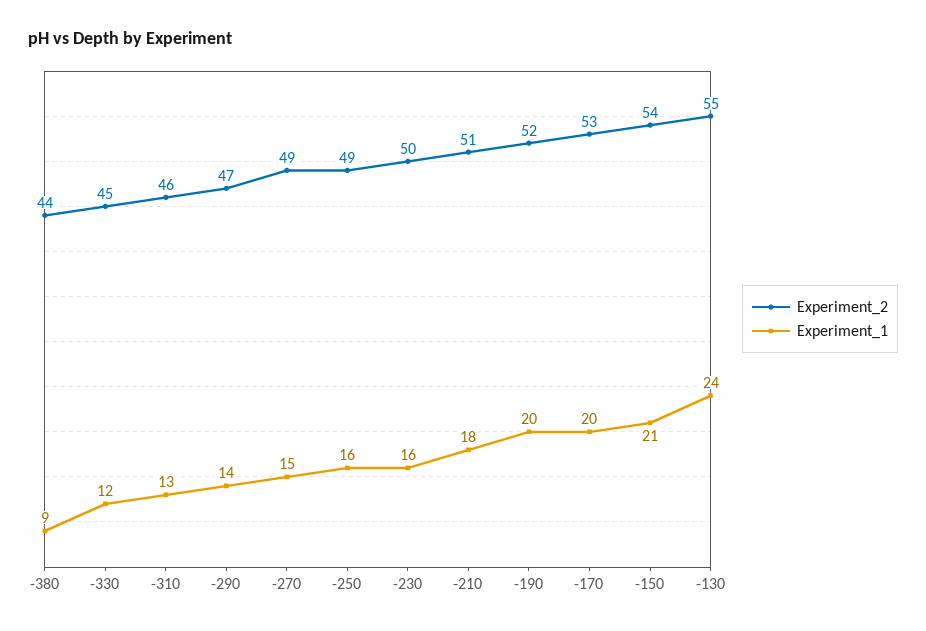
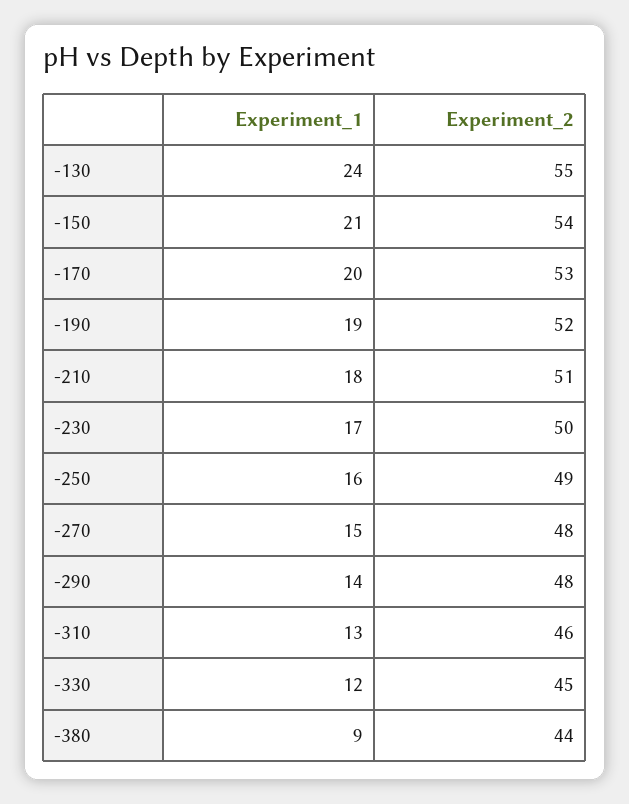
  {
    "Experiment_2": {
      "-380": 44,
      "-330": 45,
      "-310": 46,
-     "-290": 47,
+     "-290": 48,
-     "-270": 49,
+     "-270": 48,
      "-250": 49,
      "-230": 50,
      "-210": 51,
      "-190": 52,
      "-170": 53,
      "-150": 54,
      "-130": 55
    },
    "Experiment_1": {
      "-380": 9,
      "-330": 12,
      "-310": 13,
      "-290": 14,
      "-270": 15,
      "-250": 16,
-     "-230": 16,
+     "-230": 17,
      "-210": 18,
-     "-190": 20,
+     "-190": 19,
      "-170": 20,
      "-150": 21,
      "-130": 24
    }
  }

